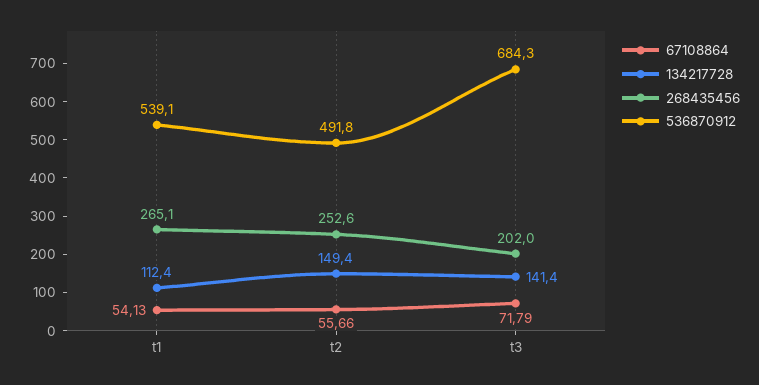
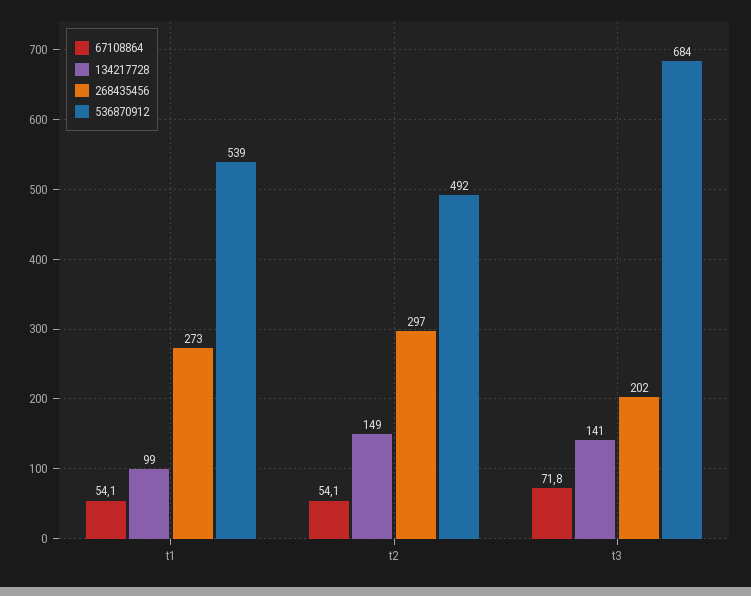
  {
    "67108864": {
      "t1": 54.13,
-     "t2": 55.66,
+     "t2": 54.1,
      "t3": 71.79
    },
    "134217728": {
-     "t1": 112.4,
+     "t1": 99,
      "t2": 149.4,
      "t3": 141.4
    },
    "268435456": {
-     "t1": 265.1,
+     "t1": 273,
-     "t2": 252.6,
+     "t2": 297,
      "t3": 202
    },
    "536870912": {
      "t1": 539.1,
      "t2": 491.8,
      "t3": 684.3
    }
  }

